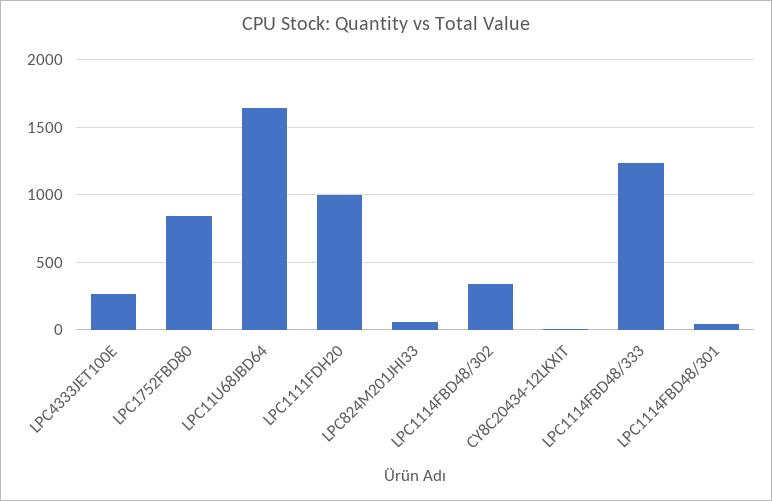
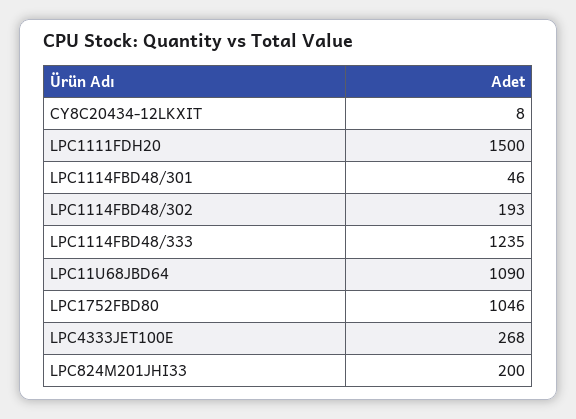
  {
    "LPC4333JET100E": 268,
-   "LPC1752FBD80": 850,
+   "LPC1752FBD80": 1046,
-   "LPC11U68JBD64": 1650,
+   "LPC11U68JBD64": 1090,
-   "LPC1111FDH20": 1000,
+   "LPC1111FDH20": 1500,
-   "LPC824M201JHI33": 50,
+   "LPC824M201JHI33": 200,
-   "LPC1114FBD48/302": 350,
+   "LPC1114FBD48/302": 193,
    "CY8C20434-12LKXIT": 8,
    "LPC1114FBD48/333": 1235,
    "LPC1114FBD48/301": 46
  }

